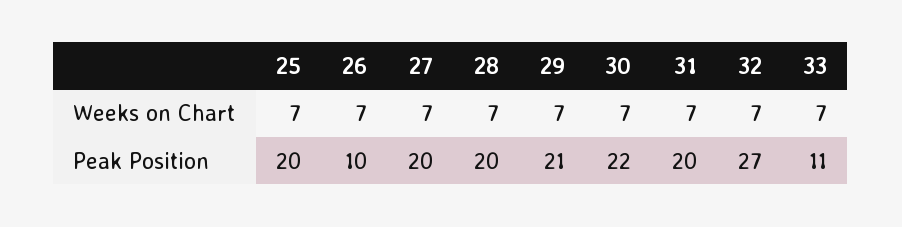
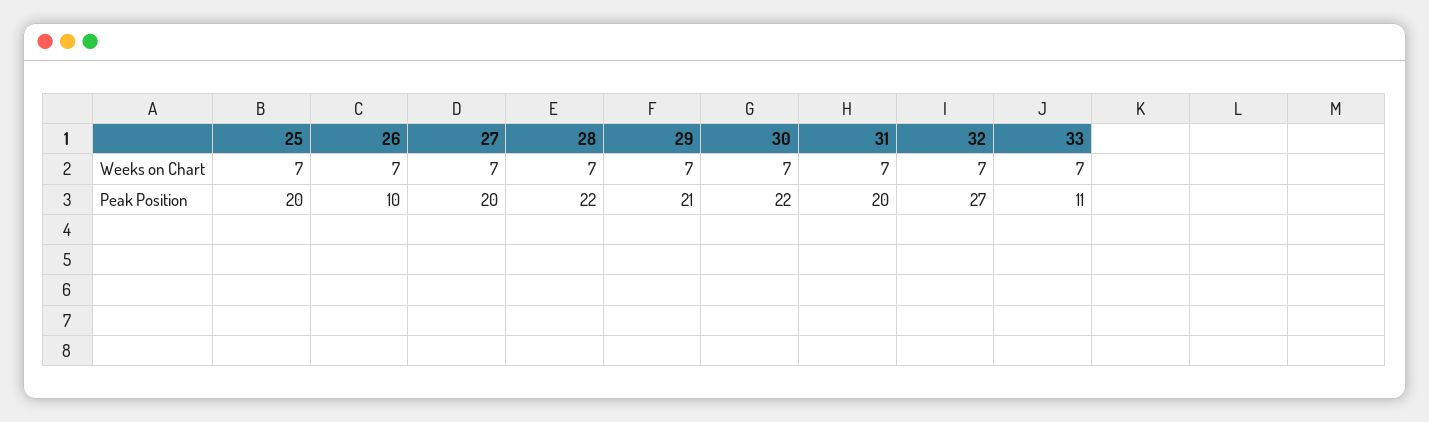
  {
    "25": {
      "Weeks on Chart": 7,
      "Peak Position": 20
    },
    "26": {
      "Weeks on Chart": 7,
      "Peak Position": 10
    },
    "27": {
      "Weeks on Chart": 7,
      "Peak Position": 20
    },
    "28": {
      "Weeks on Chart": 7,
-     "Peak Position": 20
+     "Peak Position": 22
    },
    "29": {
      "Weeks on Chart": 7,
      "Peak Position": 21
    },
    "30": {
      "Weeks on Chart": 7,
      "Peak Position": 22
    },
    "31": {
      "Weeks on Chart": 7,
      "Peak Position": 20
    },
    "32": {
      "Weeks on Chart": 7,
      "Peak Position": 27
    },
    "33": {
      "Weeks on Chart": 7,
      "Peak Position": 11
    }
  }

